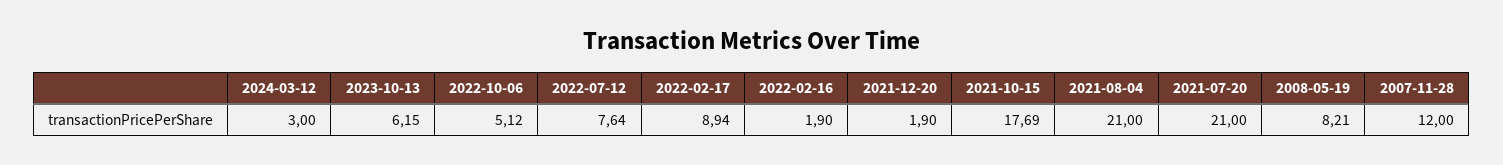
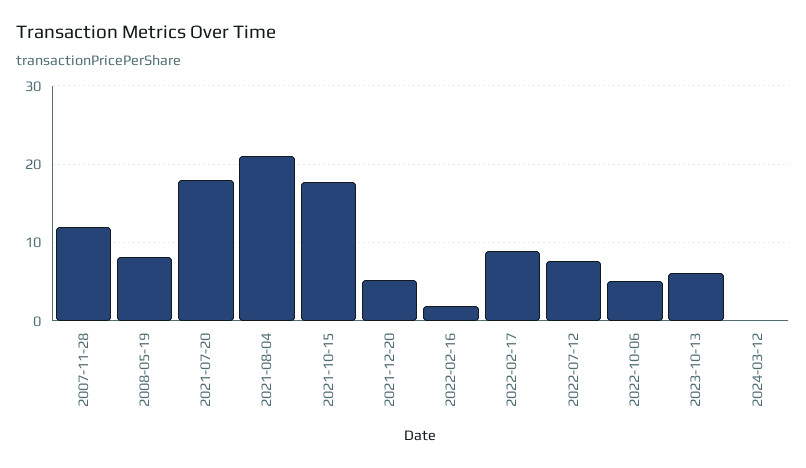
  {
-   "2024-03-12": 3,
+   "2024-03-12": 0,
    "2023-10-13": 6.15,
    "2022-10-06": 5.12,
    "2022-07-12": 7.64,
    "2022-02-17": 8.94,
    "2022-02-16": 1.9,
-   "2021-12-20": 1.9,
+   "2021-12-20": 5,
    "2021-10-15": 17.69,
    "2021-08-04": 21,
-   "2021-07-20": 21,
+   "2021-07-20": 18,
    "2008-05-19": 8.21,
    "2007-11-28": 12
  }

